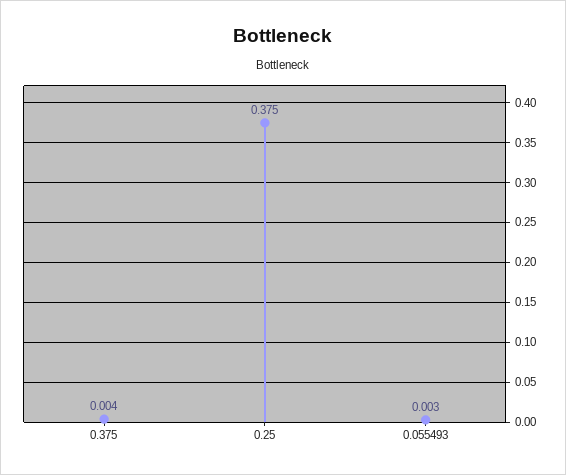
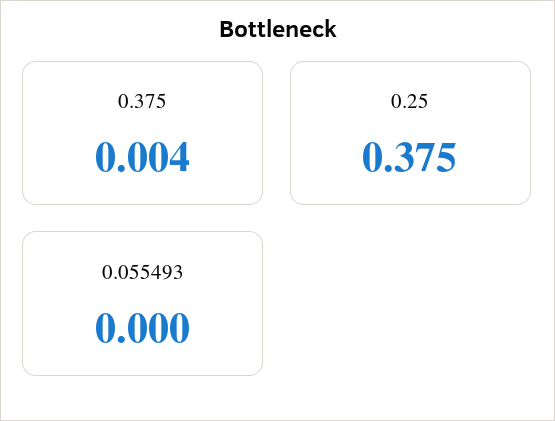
  {
    "0.375": 0.004,
    "0.25": 0.375,
-   "0.055493": 0.003
+   "0.055493": 0
  }

